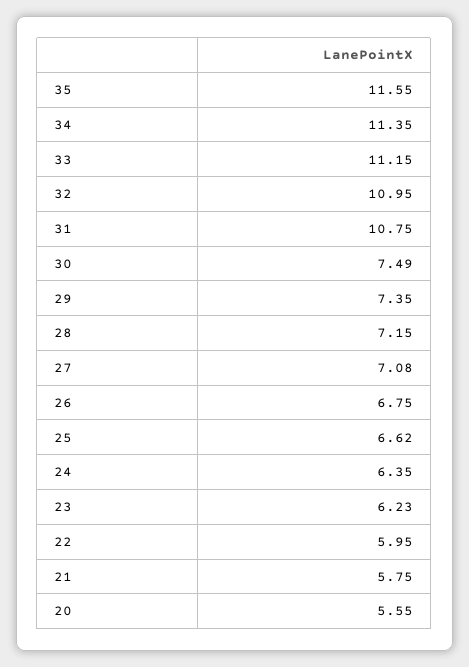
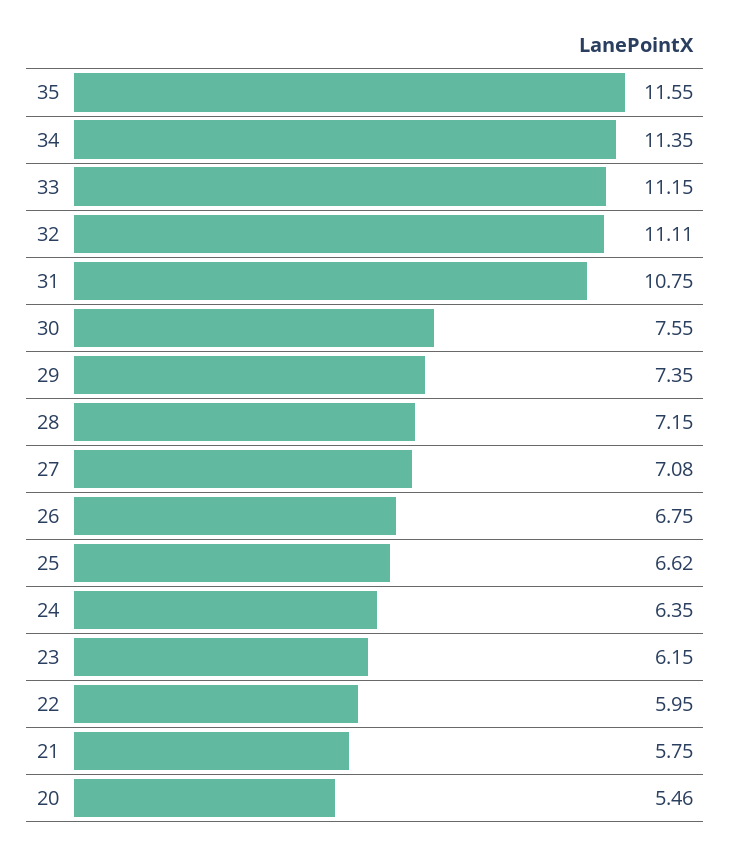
  {
    "35": 11.55,
    "34": 11.35,
    "33": 11.15,
-   "32": 10.95,
+   "32": 11.11,
    "31": 10.75,
-   "30": 7.49,
+   "30": 7.55,
    "29": 7.35,
    "28": 7.15,
    "27": 7.08,
    "26": 6.75,
    "25": 6.62,
    "24": 6.35,
-   "23": 6.23,
+   "23": 6.15,
    "22": 5.95,
    "21": 5.75,
-   "20": 5.55
+   "20": 5.46
  }

